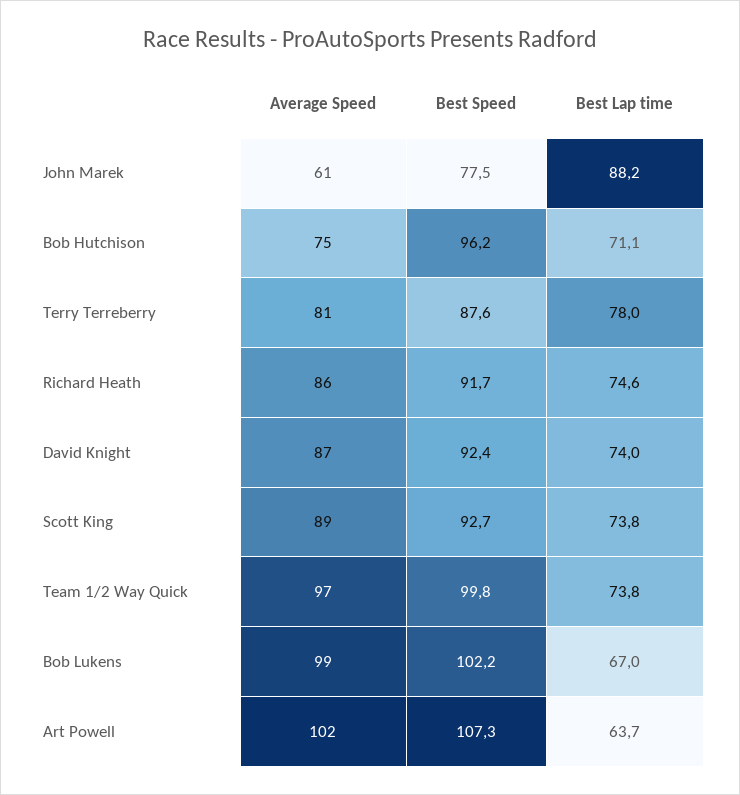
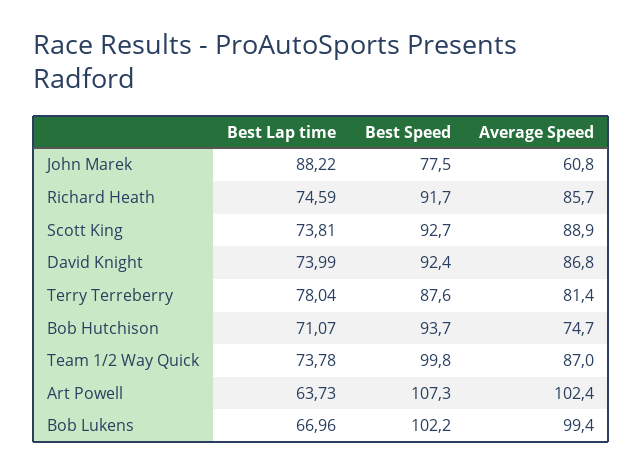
  {
    "Average Speed": {
      "John Marek": 60.8,
      "Bob Hutchison": 74.7,
      "Terry Terreberry": 81.4,
      "Richard Heath": 85.7,
      "David Knight": 86.8,
      "Scott King": 88.9,
-     "Team 1/2 Way Quick": 97,
+     "Team 1/2 Way Quick": 87,
      "Bob Lukens": 99.4,
      "Art Powell": 102.4
    },
    "Best Speed": {
      "John Marek": 77.5,
-     "Bob Hutchison": 96.2,
+     "Bob Hutchison": 93.7,
      "Terry Terreberry": 87.6,
      "Richard Heath": 91.7,
      "David Knight": 92.4,
      "Scott King": 92.7,
      "Team 1/2 Way Quick": 99.8,
      "Bob Lukens": 102.2,
      "Art Powell": 107.3
    },
    "Best Lap time": {
      "John Marek": 88.22,
      "Bob Hutchison": 71.07,
      "Terry Terreberry": 78.04,
      "Richard Heath": 74.59,
      "David Knight": 73.99,
      "Scott King": 73.81,
      "Team 1/2 Way Quick": 73.78,
      "Bob Lukens": 66.96,
      "Art Powell": 63.73
    }
  }

